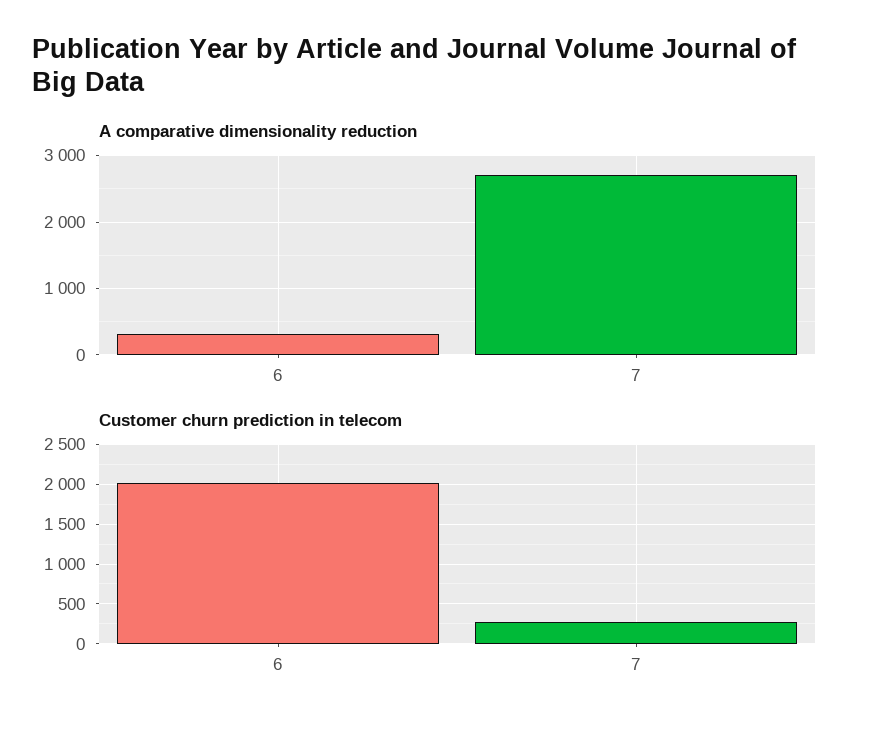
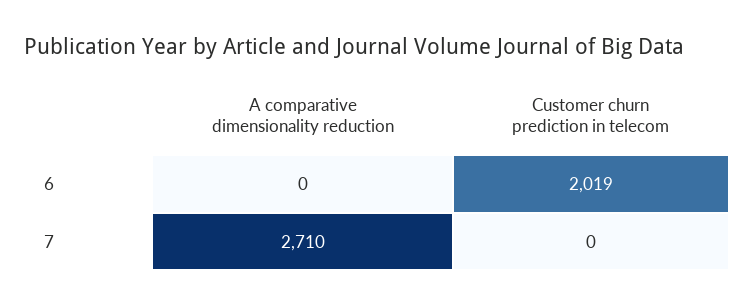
  {
    "A comparative dimensionality reduction": {
-     "6": 300,
+     "6": 0,
      "7": 2710
    },
    "Customer churn prediction in telecom": {
      "6": 2019,
-     "7": 300
+     "7": 0
    }
  }

